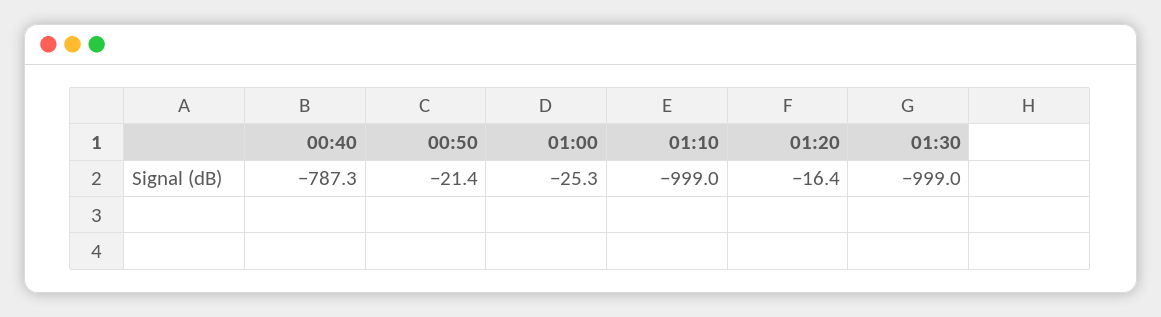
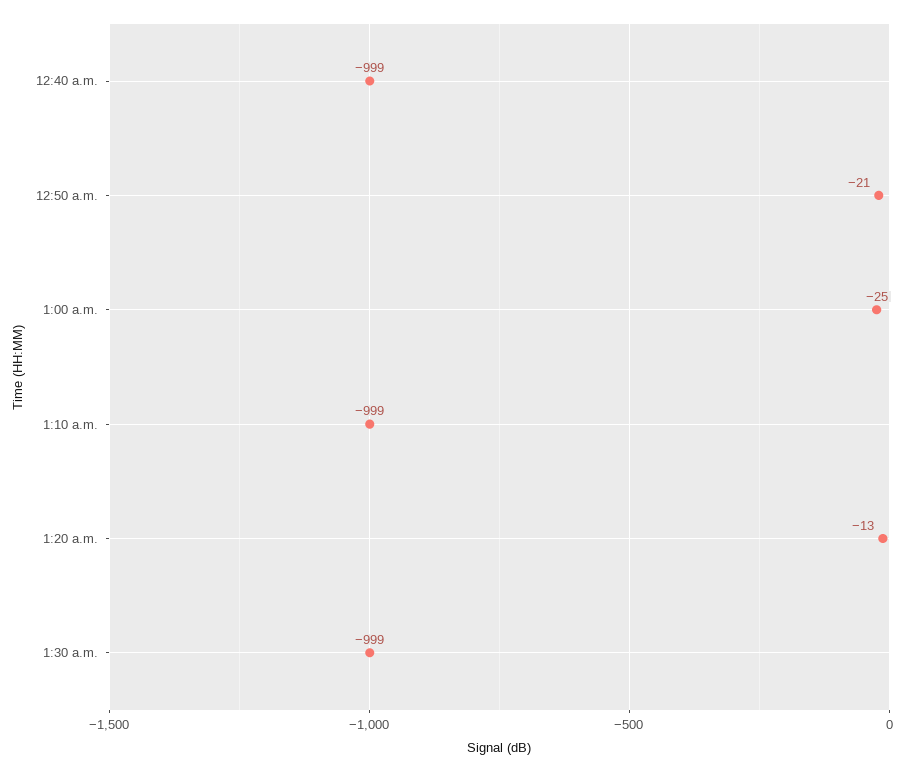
  {
-   "00:40": -787.3,
+   "00:40": -999,
    "00:50": -21.4,
    "01:00": -25.3,
    "01:10": -999,
-   "01:20": -16.4,
+   "01:20": -13,
    "01:30": -999
  }

